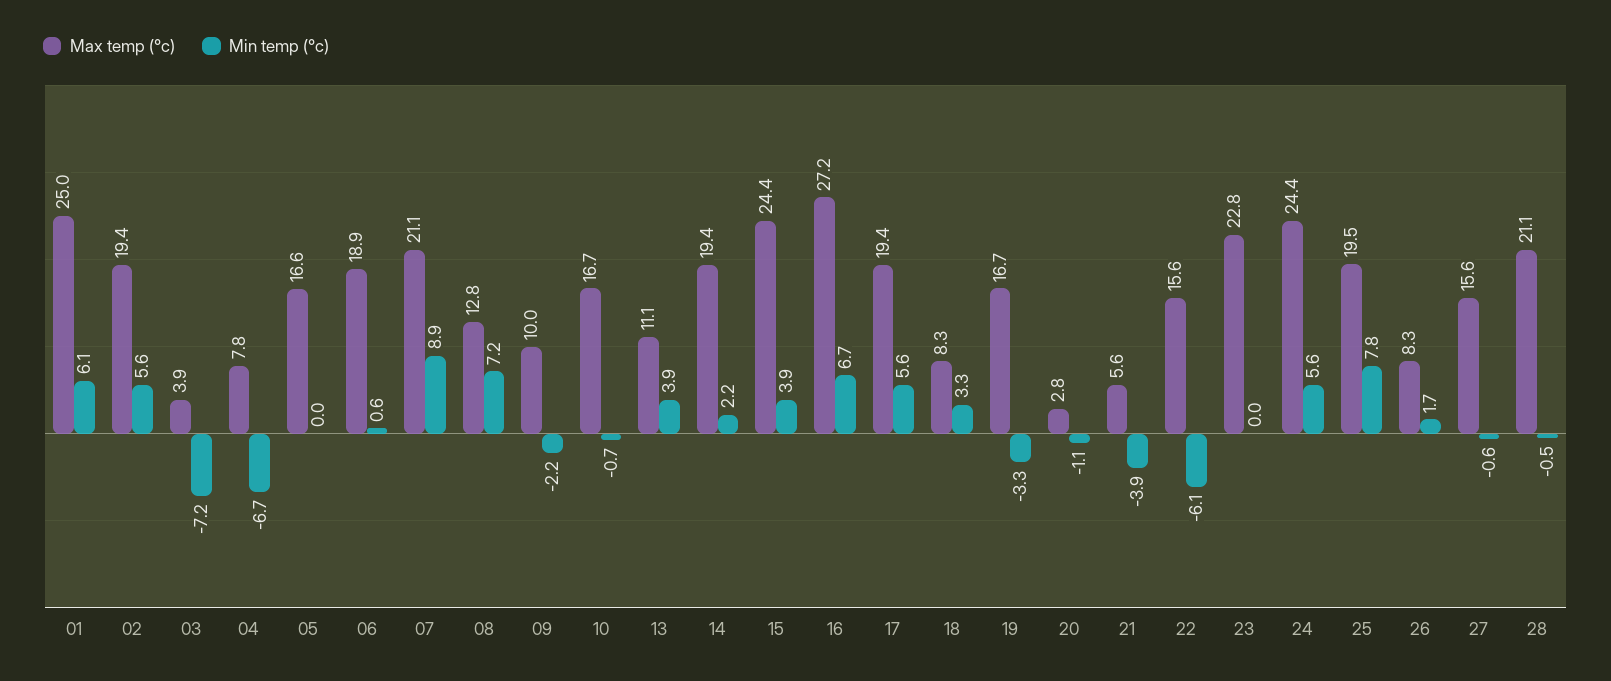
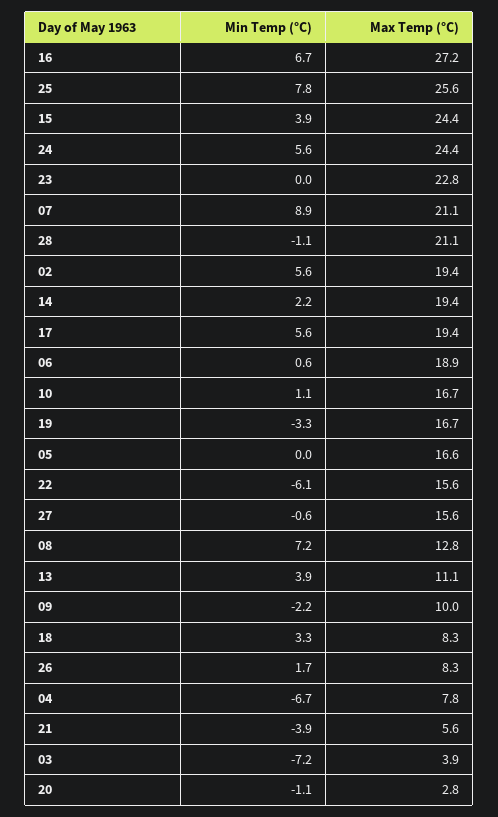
  {
    "Max temp (°c)": {
-     "01": 25,
      "02": 19.4,
      "03": 3.9,
      "04": 7.8,
      "05": 16.6,
      "06": 18.9,
      "07": 21.1,
      "08": 12.8,
      "09": 10,
      "10": 16.7,
      "13": 11.1,
      "14": 19.4,
      "15": 24.4,
      "16": 27.2,
      "17": 19.4,
      "18": 8.3,
      "19": 16.7,
      "20": 2.8,
      "21": 5.6,
      "22": 15.6,
      "23": 22.8,
      "24": 24.4,
-     "25": 19.5,
+     "25": 25.6,
      "26": 8.3,
      "27": 15.6,
      "28": 21.1
    },
    "Min temp (°c)": {
-     "01": 6.1,
      "02": 5.6,
      "03": -7.2,
      "04": -6.7,
      "05": 0,
      "06": 0.6,
      "07": 8.9,
      "08": 7.2,
      "09": -2.2,
-     "10": -0.7,
+     "10": 1.1,
      "13": 3.9,
      "14": 2.2,
      "15": 3.9,
      "16": 6.7,
      "17": 5.6,
      "18": 3.3,
      "19": -3.3,
      "20": -1.1,
      "21": -3.9,
      "22": -6.1,
      "23": 0,
      "24": 5.6,
      "25": 7.8,
      "26": 1.7,
      "27": -0.6,
-     "28": -0.5
+     "28": -1.1
    }
  }

